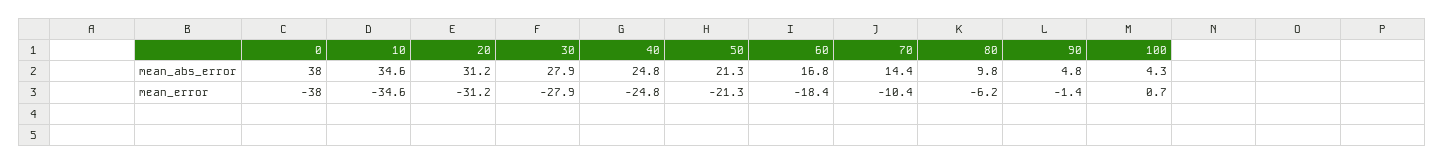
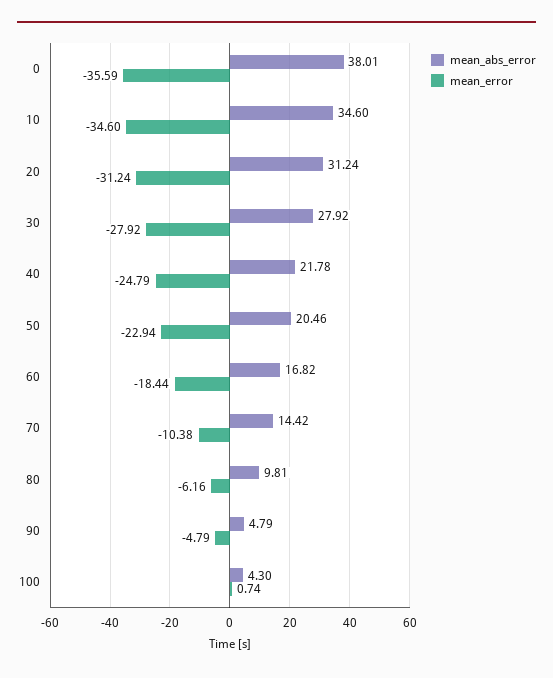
  {
    "mean_abs_error": {
      "0": 38.01,
      "10": 34.6,
      "20": 31.24,
      "30": 27.92,
-     "40": 24.8,
+     "40": 21.78,
-     "50": 21.3,
+     "50": 20.46,
      "60": 16.82,
      "70": 14.42,
      "80": 9.81,
      "90": 4.79,
      "100": 4.3
    },
    "mean_error": {
-     "0": -38,
+     "0": -35.59,
      "10": -34.6,
      "20": -31.24,
      "30": -27.92,
      "40": -24.79,
-     "50": -21.3,
+     "50": -22.94,
      "60": -18.44,
      "70": -10.38,
      "80": -6.16,
-     "90": -1.4,
+     "90": -4.79,
      "100": 0.74
    }
  }

